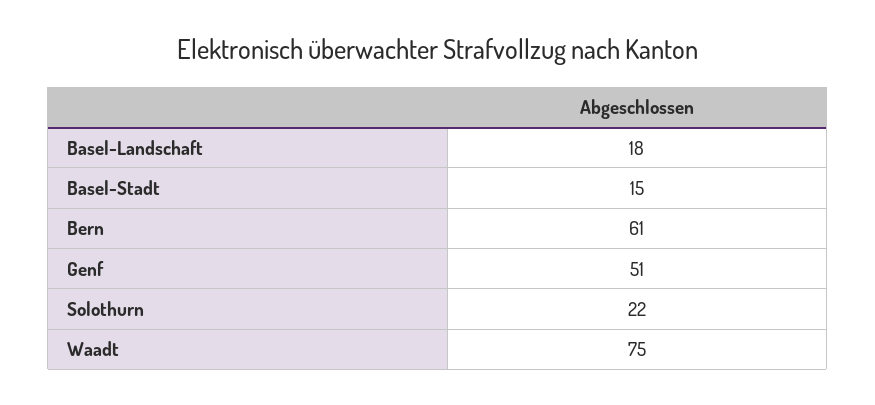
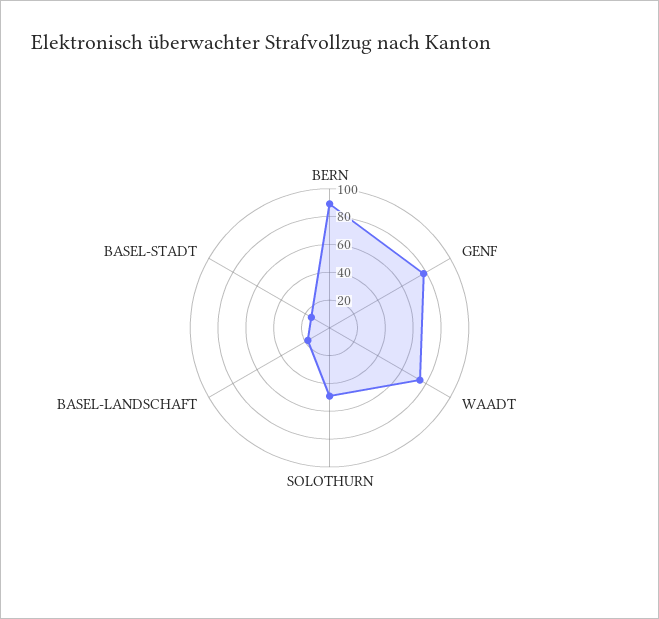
  {
    "Basel-Landschaft": 18,
    "Basel-Stadt": 15,
-   "Bern": 61,
+   "Bern": 90,
-   "Genf": 51,
+   "Genf": 80,
-   "Solothurn": 22,
+   "Solothurn": 50,
    "Waadt": 75
  }

